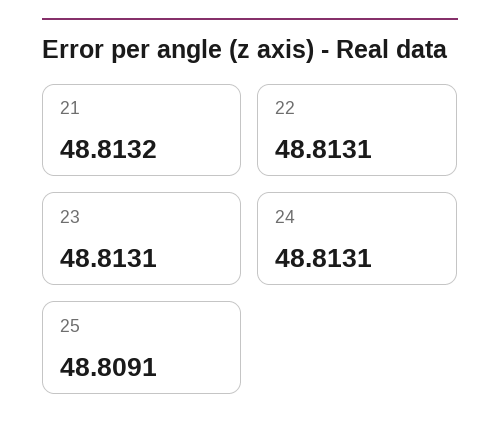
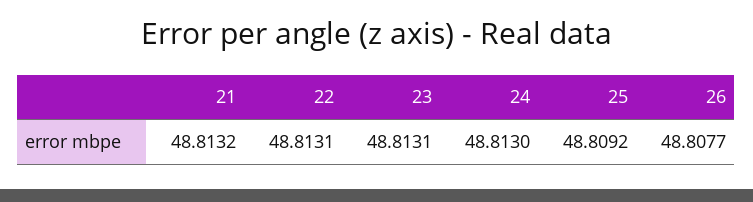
  {
    "21": 48.8132,
    "22": 48.8131,
    "23": 48.8131,
-   "24": 48.8131,
+   "24": 48.813,
-   "25": 48.8091
+   "25": 48.8092,
+   "26": 48.8077
  }

